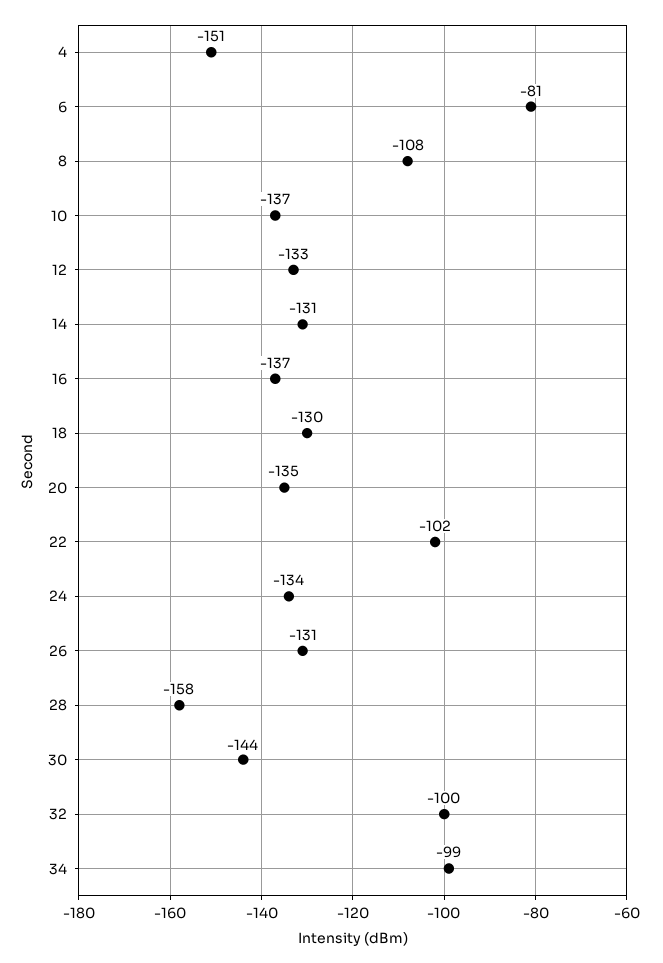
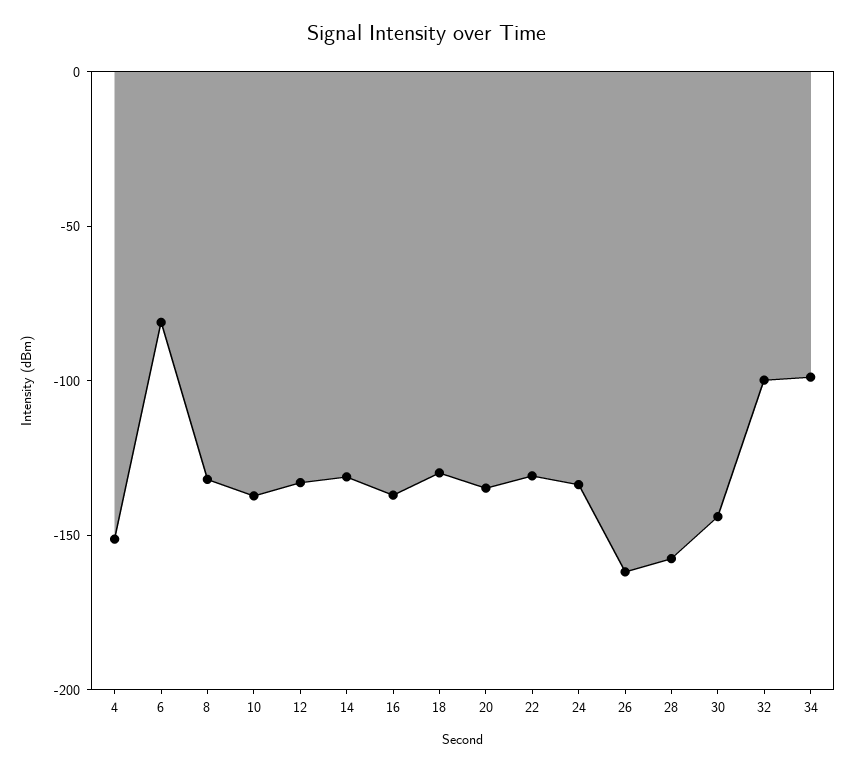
  {
    "4": -151,
    "6": -81,
-   "8": -108,
+   "8": -130,
    "10": -137,
    "12": -133,
    "14": -131,
    "16": -137,
    "18": -130,
    "20": -135,
-   "22": -102,
+   "22": -130,
    "24": -134,
-   "26": -131,
+   "26": -160,
    "28": -158,
    "30": -144,
    "32": -100,
    "34": -99
  }

